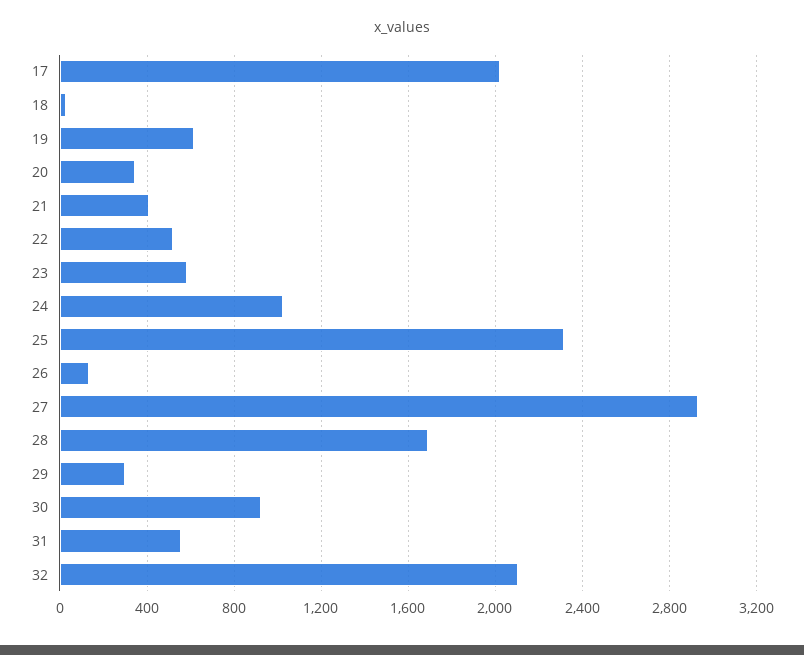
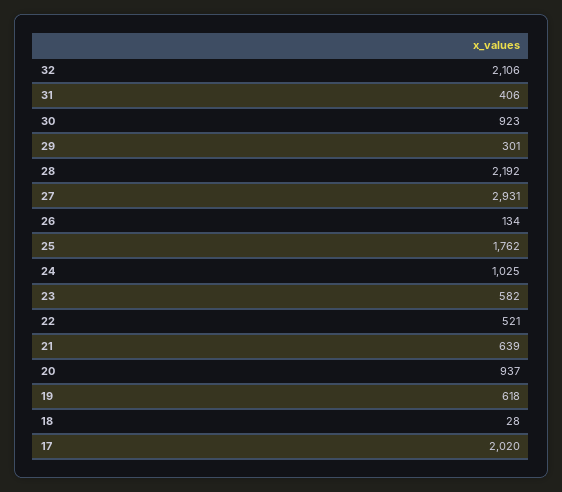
  {
    "17": 2020,
    "18": 28,
    "19": 618,
-   "20": 350,
+   "20": 937,
-   "21": 400,
+   "21": 639,
    "22": 521,
    "23": 582,
    "24": 1025,
-   "25": 2300,
+   "25": 1762,
    "26": 134,
    "27": 2931,
-   "28": 1700,
+   "28": 2192,
    "29": 301,
    "30": 923,
-   "31": 550,
+   "31": 406,
    "32": 2106
  }

